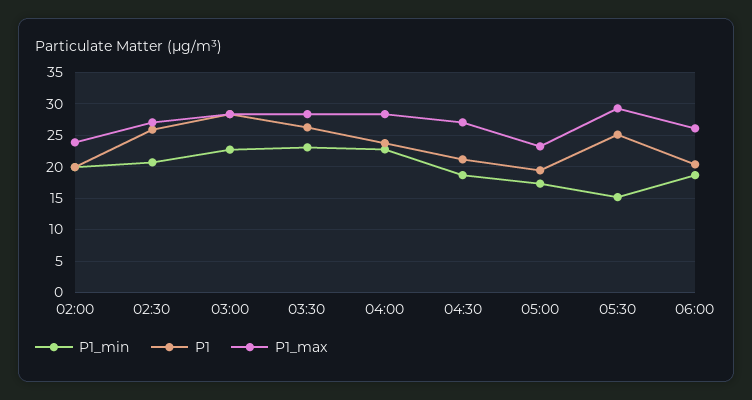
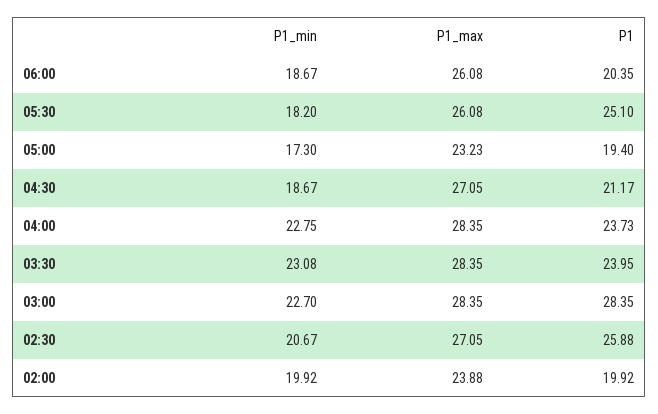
  {
    "P1_min": {
      "02:00": 19.92,
      "02:30": 20.67,
      "03:00": 22.7,
      "03:30": 23.08,
      "04:00": 22.75,
      "04:30": 18.67,
      "05:00": 17.3,
-     "05:30": 15,
+     "05:30": 18.2,
      "06:00": 18.67
    },
    "P1": {
      "02:00": 19.92,
      "02:30": 25.88,
      "03:00": 28.35,
-     "03:30": 26,
+     "03:30": 23.95,
      "04:00": 23.73,
      "04:30": 21.17,
      "05:00": 19.4,
      "05:30": 25.1,
      "06:00": 20.35
    },
    "P1_max": {
      "02:00": 23.88,
      "02:30": 27.05,
      "03:00": 28.35,
      "03:30": 28.35,
      "04:00": 28.35,
      "04:30": 27.05,
      "05:00": 23.23,
-     "05:30": 29,
+     "05:30": 26.08,
      "06:00": 26.08
    }
  }

